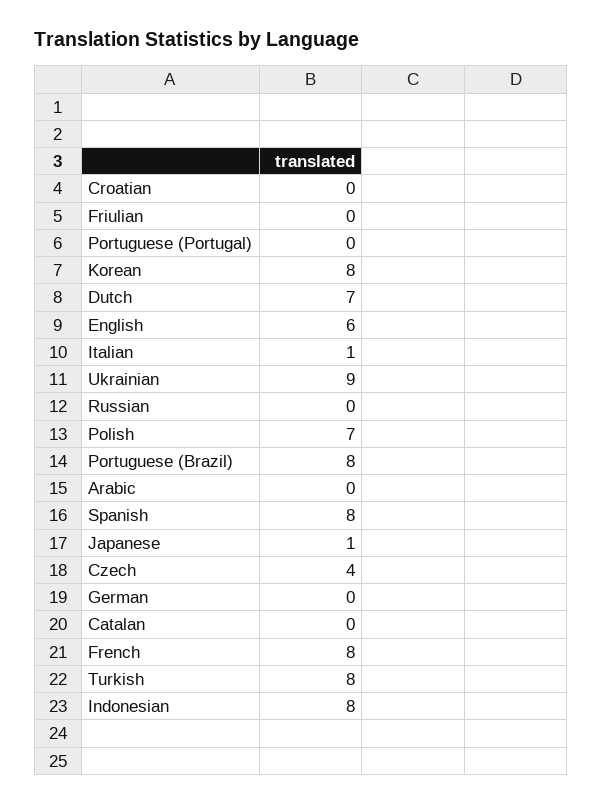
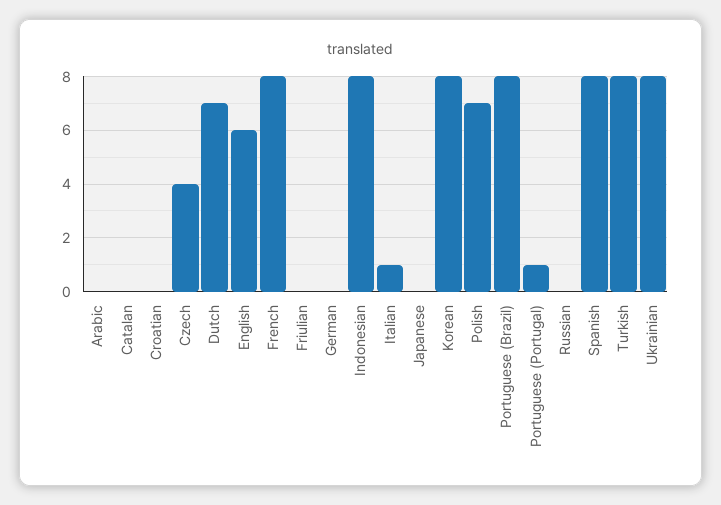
  {
    "Croatian": 0,
    "Friulian": 0,
-   "Portuguese (Portugal)": 0,
+   "Portuguese (Portugal)": 1,
    "Korean": 8,
    "Dutch": 7,
    "English": 6,
    "Italian": 1,
-   "Ukrainian": 9,
+   "Ukrainian": 8,
    "Russian": 0,
    "Polish": 7,
    "Portuguese (Brazil)": 8,
    "Arabic": 0,
    "Spanish": 8,
-   "Japanese": 1,
+   "Japanese": 0,
    "Czech": 4,
    "German": 0,
    "Catalan": 0,
    "French": 8,
    "Turkish": 8,
    "Indonesian": 8
  }

